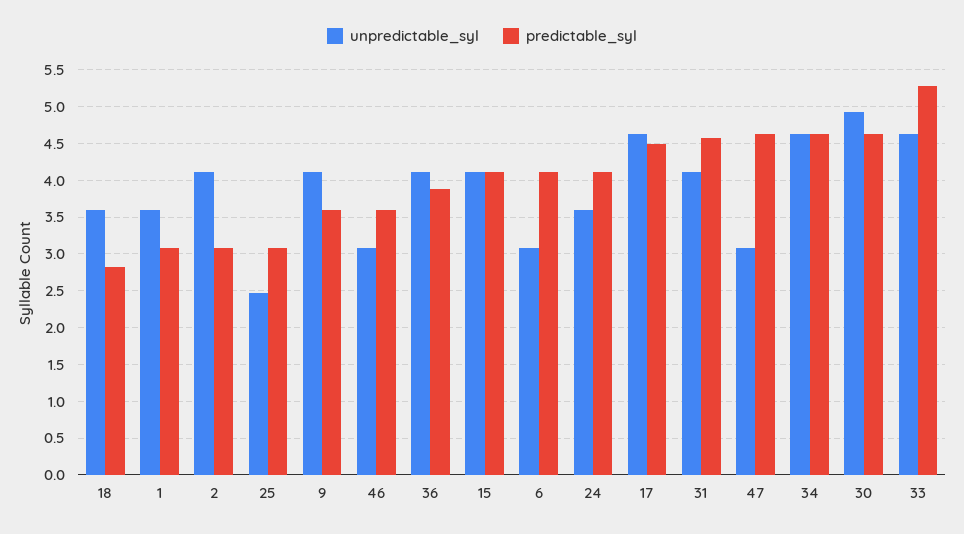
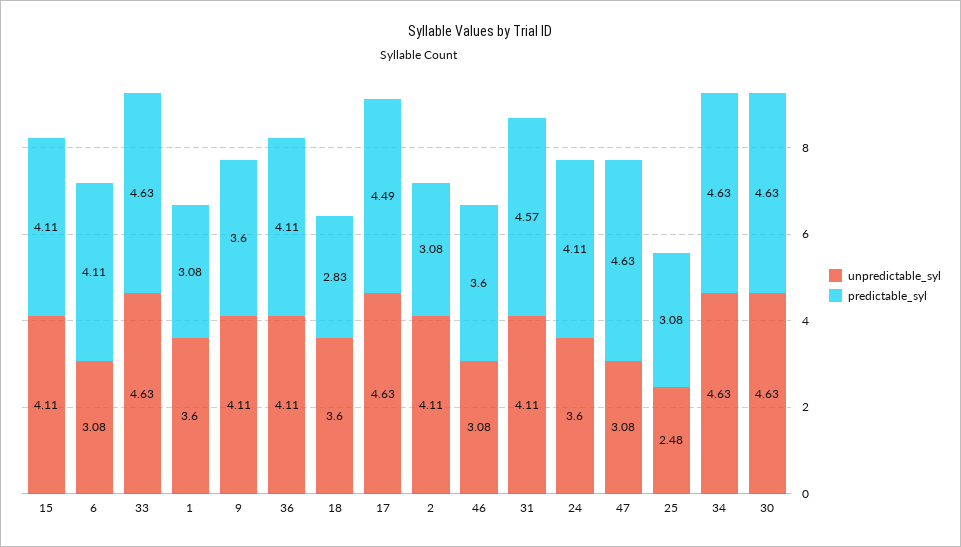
  {
    "unpredictable_syl": {
      "18": 3.6,
      "1": 3.6,
      "2": 4.11,
      "25": 2.48,
      "9": 4.11,
      "46": 3.08,
      "36": 4.11,
      "15": 4.11,
      "6": 3.08,
      "24": 3.6,
      "17": 4.63,
      "31": 4.11,
      "47": 3.08,
      "34": 4.63,
-     "30": 4.9,
+     "30": 4.63,
      "33": 4.63
    },
    "predictable_syl": {
      "18": 2.83,
      "1": 3.08,
      "2": 3.08,
      "25": 3.08,
      "9": 3.6,
      "46": 3.6,
-     "36": 3.9,
+     "36": 4.11,
      "15": 4.11,
      "6": 4.11,
      "24": 4.11,
      "17": 4.49,
      "31": 4.57,
      "47": 4.63,
      "34": 4.63,
      "30": 4.63,
-     "33": 5.3
+     "33": 4.63
    }
  }

